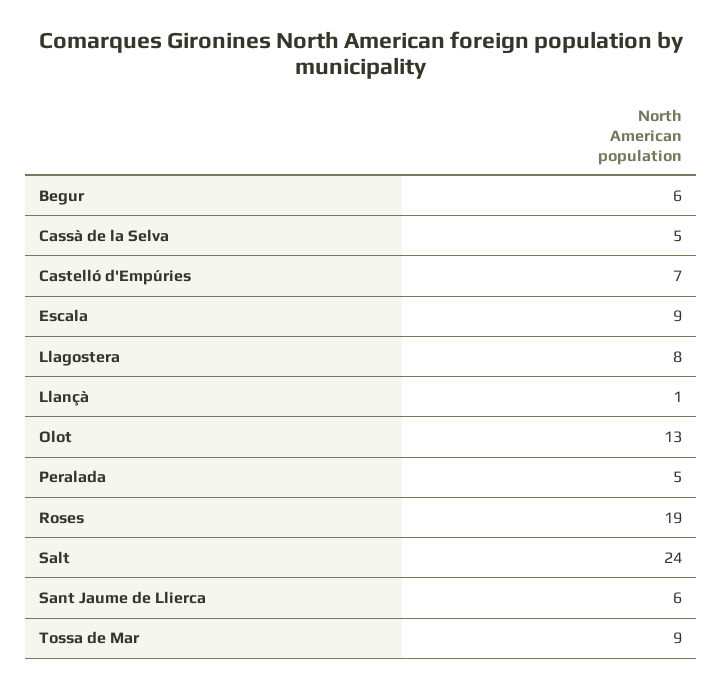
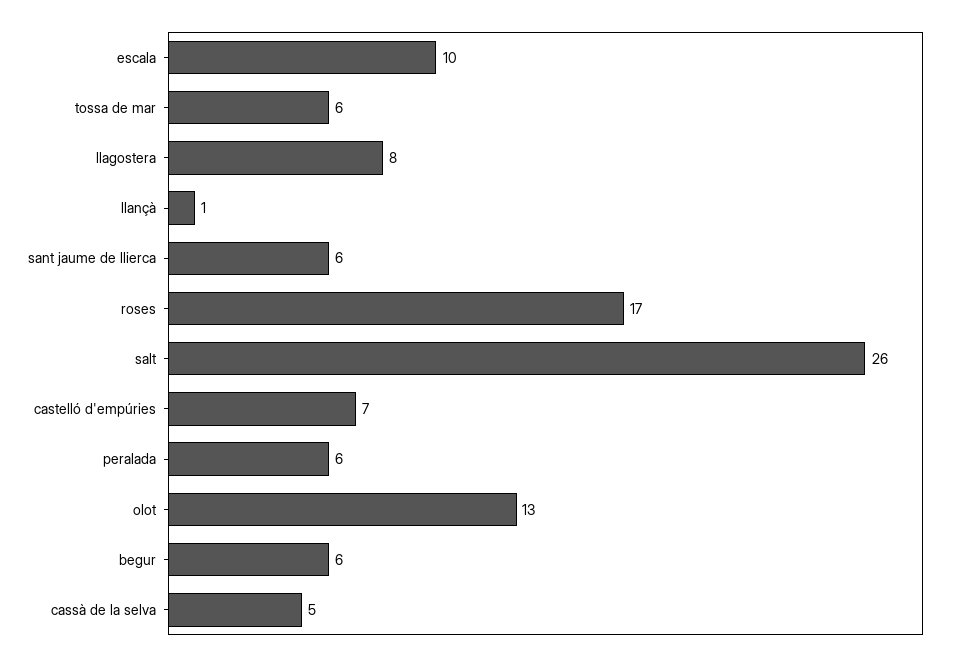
  {
    "Begur": 6,
    "Cassà de la Selva": 5,
    "Castelló d'Empúries": 7,
-   "Escala": 9,
+   "Escala": 10,
    "Llagostera": 8,
    "Llançà": 1,
    "Olot": 13,
-   "Peralada": 5,
+   "Peralada": 6,
-   "Roses": 19,
+   "Roses": 17,
-   "Salt": 24,
+   "Salt": 26,
    "Sant Jaume de Llierca": 6,
-   "Tossa de Mar": 9
+   "Tossa de Mar": 6
  }

